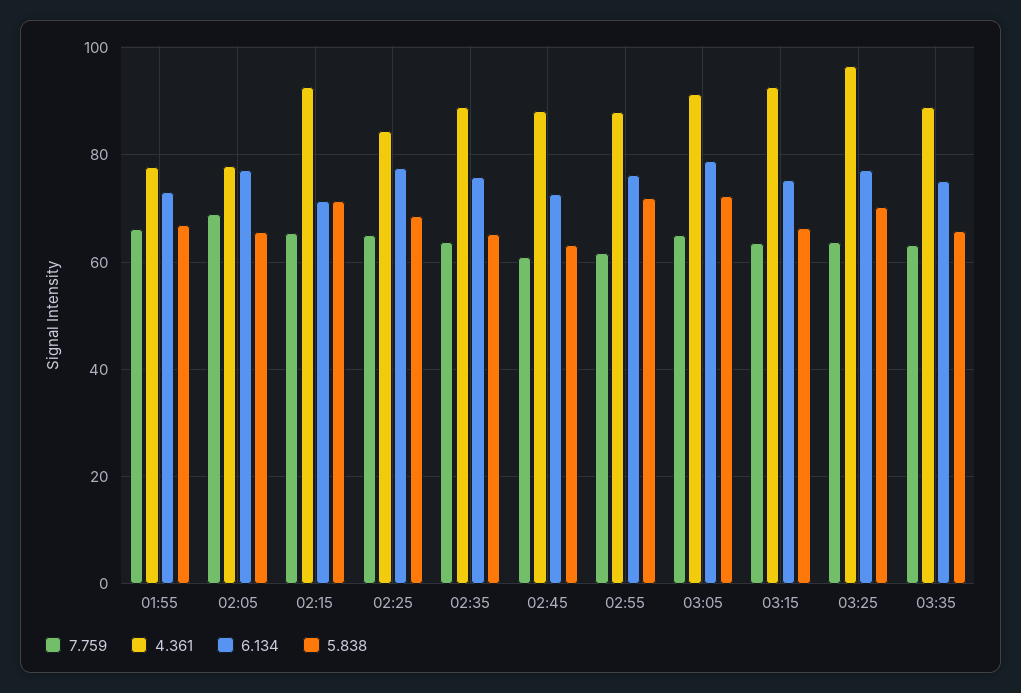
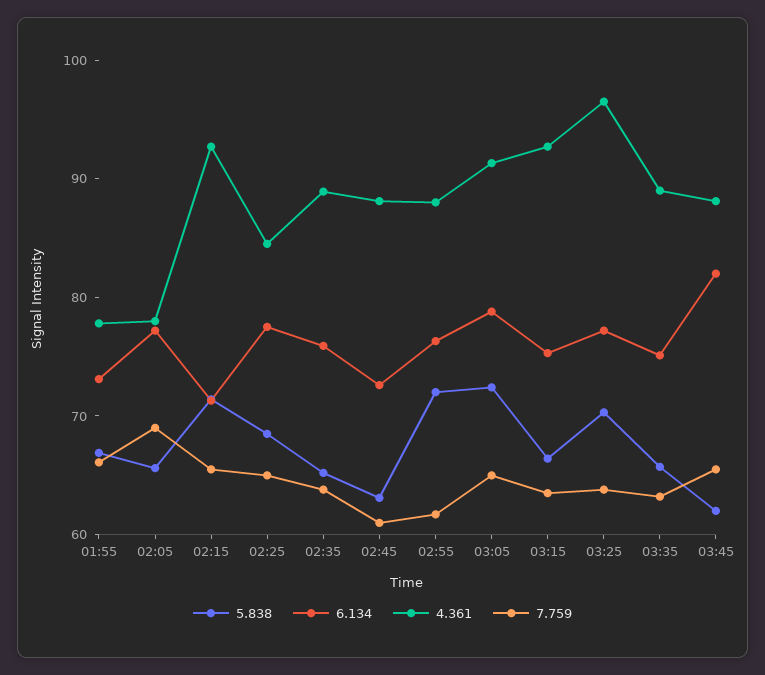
  {
    "7.759": {
      "01:55": 66,
      "02:05": 70,
      "02:15": 66,
      "02:25": 66,
      "02:35": 64,
      "02:45": 62,
      "02:55": 62,
      "03:05": 66,
      "03:15": 64,
      "03:25": 64,
-     "03:35": 64
+     "03:35": 64,
+     "03:45": 66
    },
    "4.361": {
      "01:55": 78,
      "02:05": 78,
      "02:15": 92,
      "02:25": 84,
      "02:35": 88,
      "02:45": 88,
      "02:55": 88,
      "03:05": 92,
      "03:15": 92,
      "03:25": 96,
-     "03:35": 90
+     "03:35": 90,
+     "03:45": 88
    },
    "6.134": {
      "01:55": 74,
      "02:05": 78,
      "02:15": 72,
      "02:25": 78,
      "02:35": 76,
      "02:45": 72,
      "02:55": 76,
      "03:05": 78,
      "03:15": 76,
      "03:25": 78,
-     "03:35": 76
+     "03:35": 76,
+     "03:45": 82
    },
    "5.838": {
      "01:55": 66,
      "02:05": 66,
      "02:15": 72,
      "02:25": 68,
      "02:35": 66,
      "02:45": 64,
      "02:55": 72,
      "03:05": 72,
      "03:15": 66,
      "03:25": 70,
-     "03:35": 66
+     "03:35": 66,
+     "03:45": 62
    }
  }

